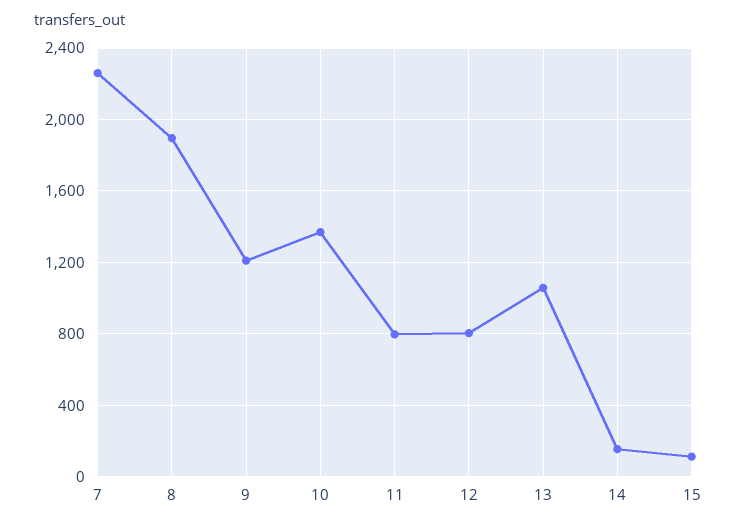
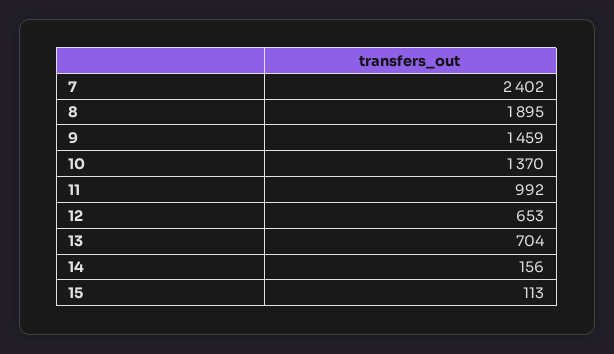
  {
-   "7": 2250,
+   "7": 2402,
    "8": 1895,
-   "9": 1200,
+   "9": 1459,
    "10": 1370,
-   "11": 800,
+   "11": 992,
-   "12": 800,
+   "12": 653,
-   "13": 1050,
+   "13": 704,
    "14": 156,
    "15": 113
  }

